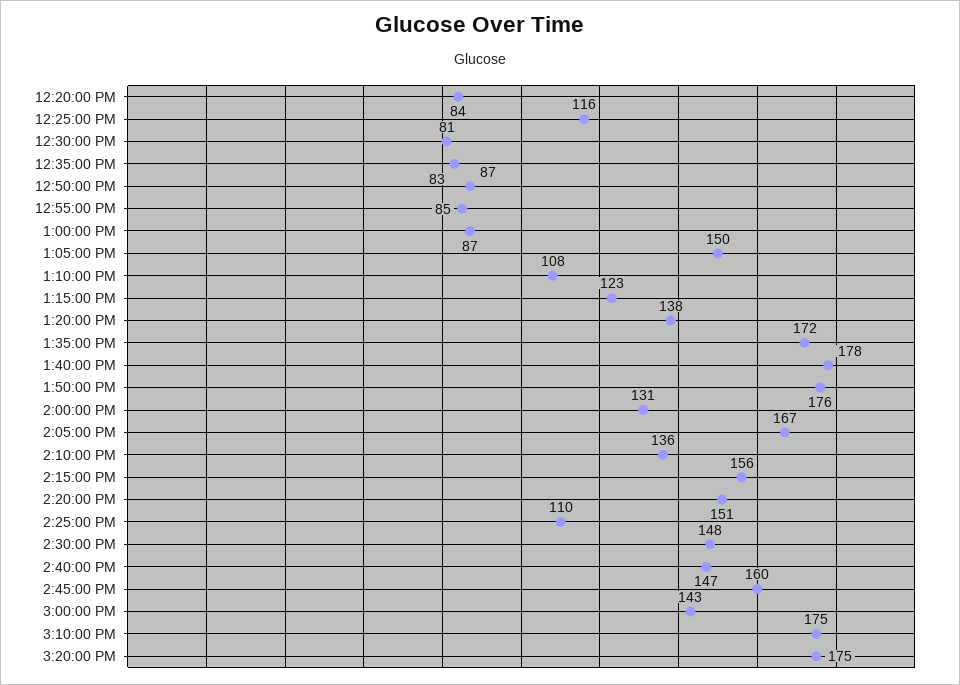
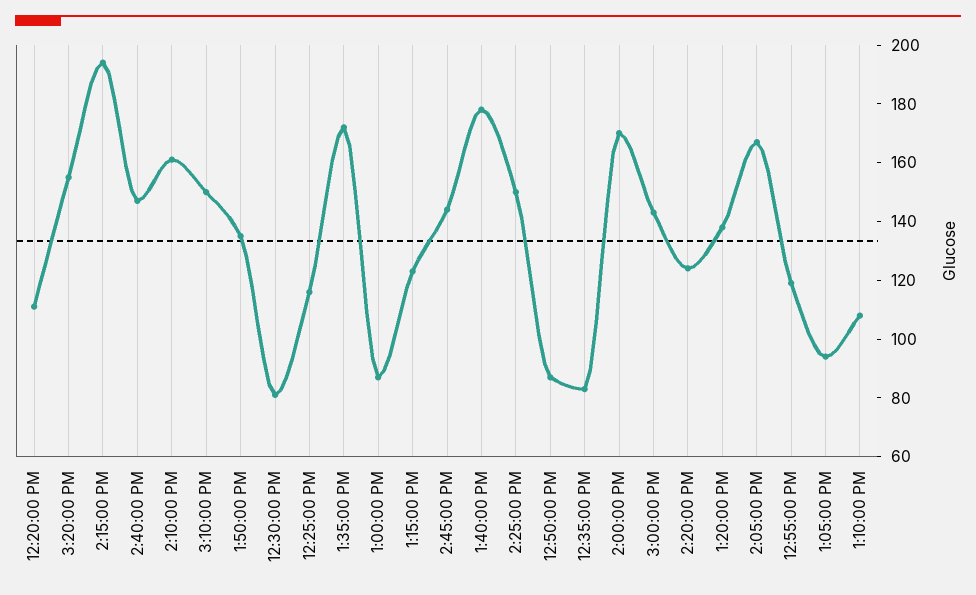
  {
-   "12:20:00 PM": 84,
+   "12:20:00 PM": 110,
    "12:25:00 PM": 116,
    "12:30:00 PM": 81,
    "12:35:00 PM": 83,
    "12:50:00 PM": 87,
-   "12:55:00 PM": 85,
+   "12:55:00 PM": 120,
    "1:00:00 PM": 87,
-   "1:05:00 PM": 150,
+   "1:05:00 PM": 95,
    "1:10:00 PM": 108,
    "1:15:00 PM": 123,
    "1:20:00 PM": 138,
    "1:35:00 PM": 172,
    "1:40:00 PM": 178,
-   "1:50:00 PM": 176,
+   "1:50:00 PM": 135,
-   "2:00:00 PM": 131,
+   "2:00:00 PM": 170,
    "2:05:00 PM": 167,
-   "2:10:00 PM": 136,
+   "2:10:00 PM": 160,
-   "2:15:00 PM": 156,
+   "2:15:00 PM": 195,
-   "2:20:00 PM": 151,
+   "2:20:00 PM": 125,
-   "2:25:00 PM": 110,
+   "2:25:00 PM": 150,
-   "2:30:00 PM": 148,
    "2:40:00 PM": 147,
-   "2:45:00 PM": 160,
+   "2:45:00 PM": 145,
    "3:00:00 PM": 143,
-   "3:10:00 PM": 175,
+   "3:10:00 PM": 150,
-   "3:20:00 PM": 175
+   "3:20:00 PM": 155
  }

